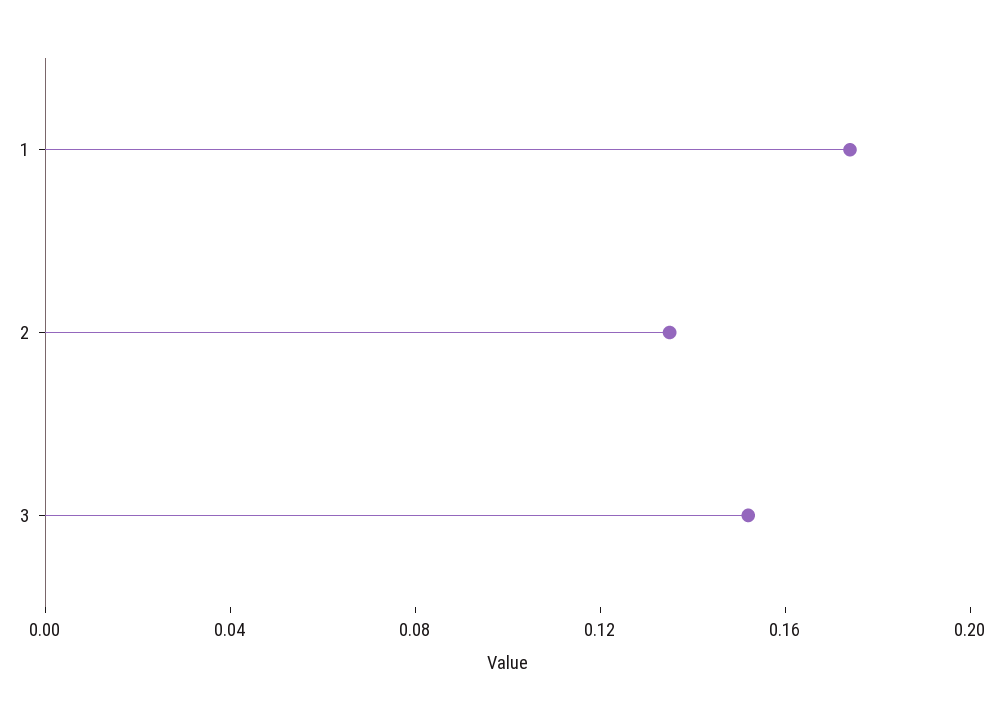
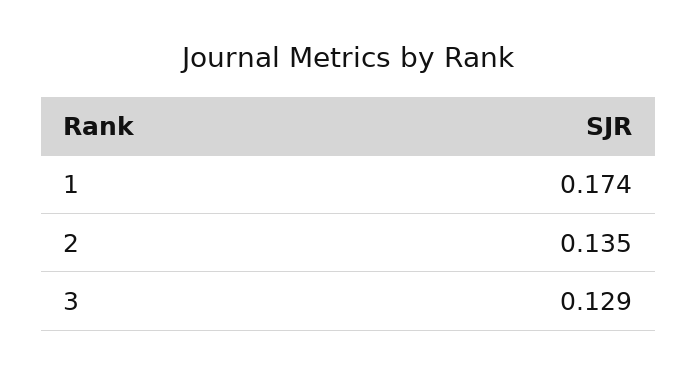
  {
    "1": 0.174,
    "2": 0.135,
-   "3": 0.15
+   "3": 0.129
  }

